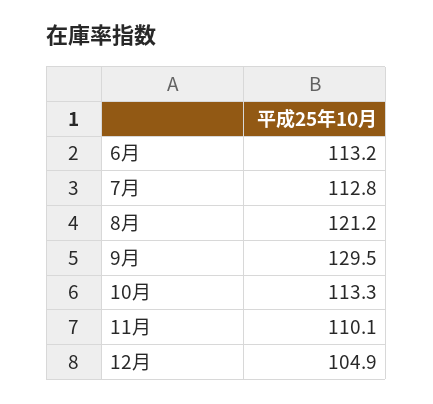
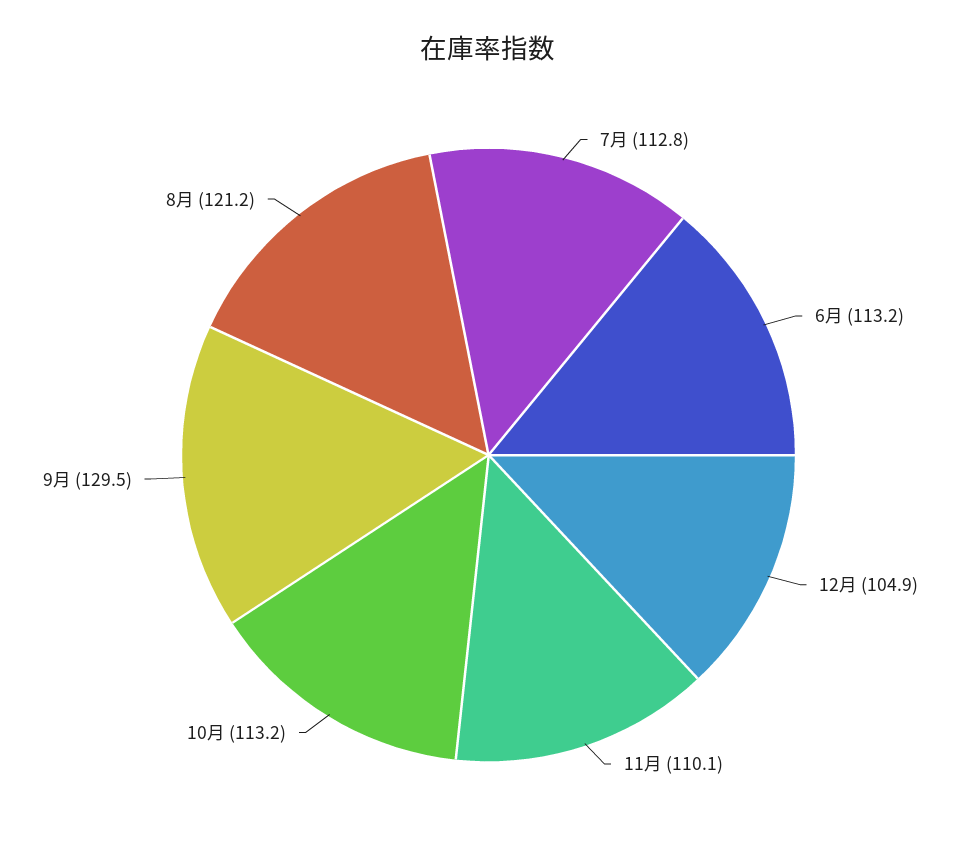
  {
    "6月": 113.2,
    "7月": 112.8,
    "8月": 121.2,
    "9月": 129.5,
-   "10月": 113.3,
+   "10月": 113.2,
    "11月": 110.1,
    "12月": 104.9
  }

